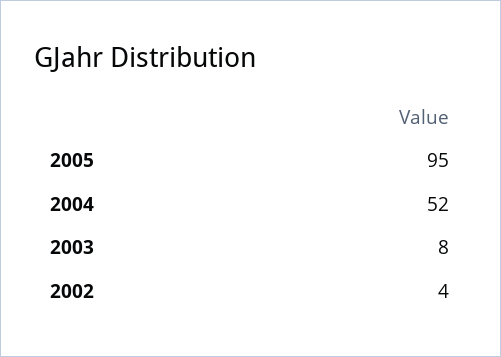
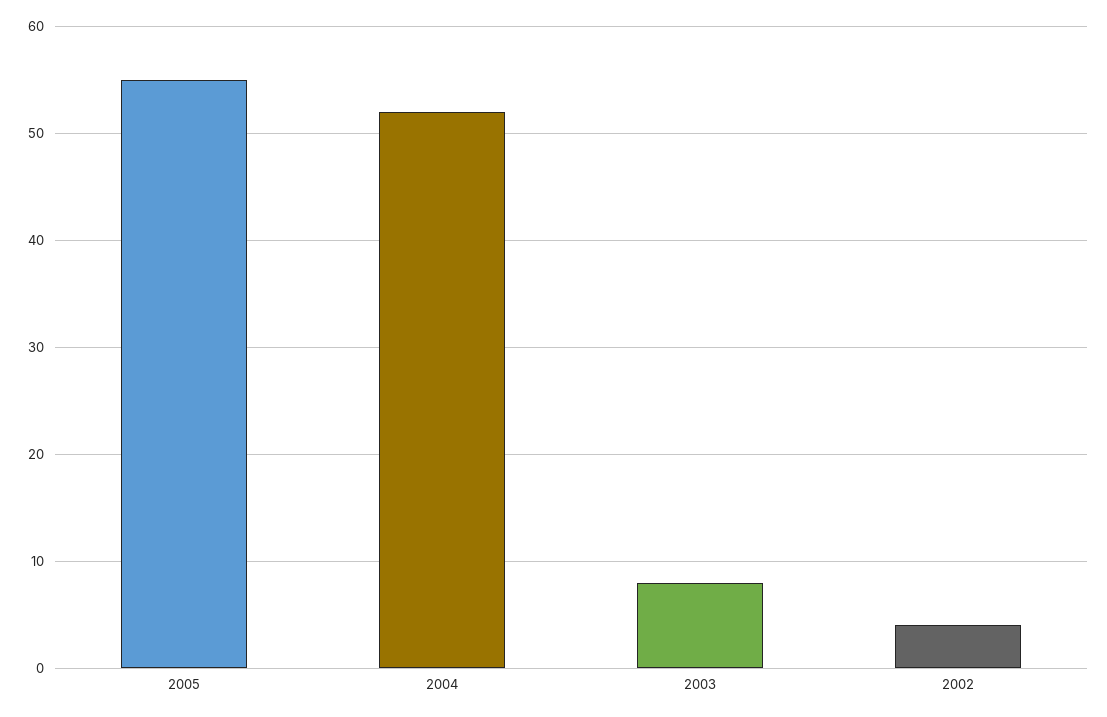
  {
-   "2005": 95,
+   "2005": 55,
    "2004": 52,
    "2003": 8,
    "2002": 4
  }

